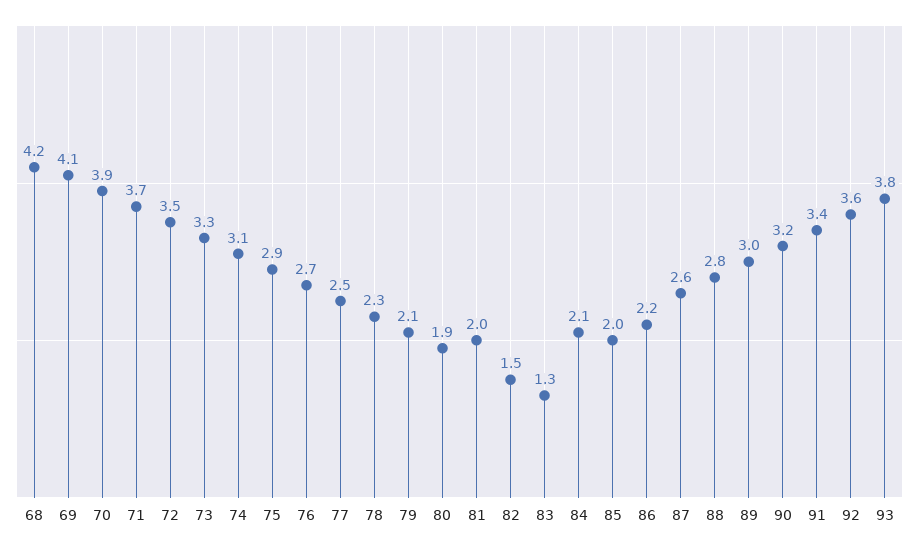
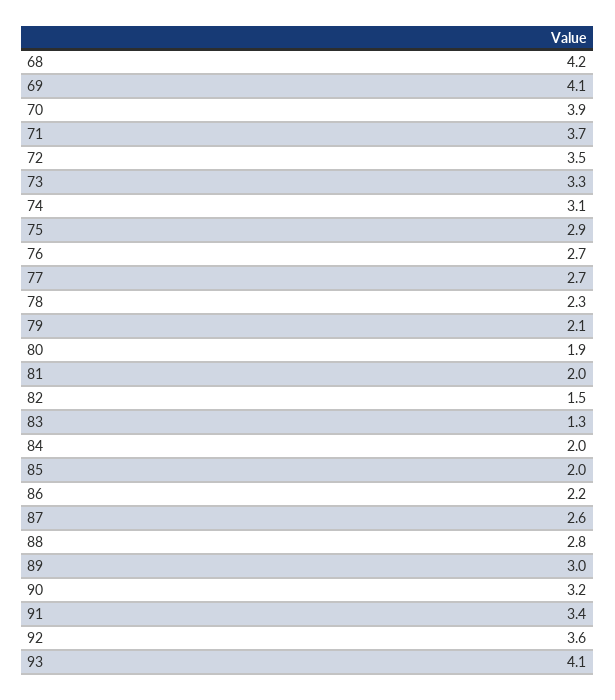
  {
    "68": 4.2,
    "69": 4.1,
    "70": 3.9,
    "71": 3.7,
    "72": 3.5,
    "73": 3.3,
    "74": 3.1,
    "75": 2.9,
    "76": 2.7,
-   "77": 2.5,
+   "77": 2.7,
    "78": 2.3,
    "79": 2.1,
    "80": 1.9,
    "81": 2,
    "82": 1.5,
    "83": 1.3,
-   "84": 2.1,
+   "84": 2,
    "85": 2,
    "86": 2.2,
    "87": 2.6,
    "88": 2.8,
    "89": 3,
    "90": 3.2,
    "91": 3.4,
    "92": 3.6,
-   "93": 3.8
+   "93": 4.1
  }

